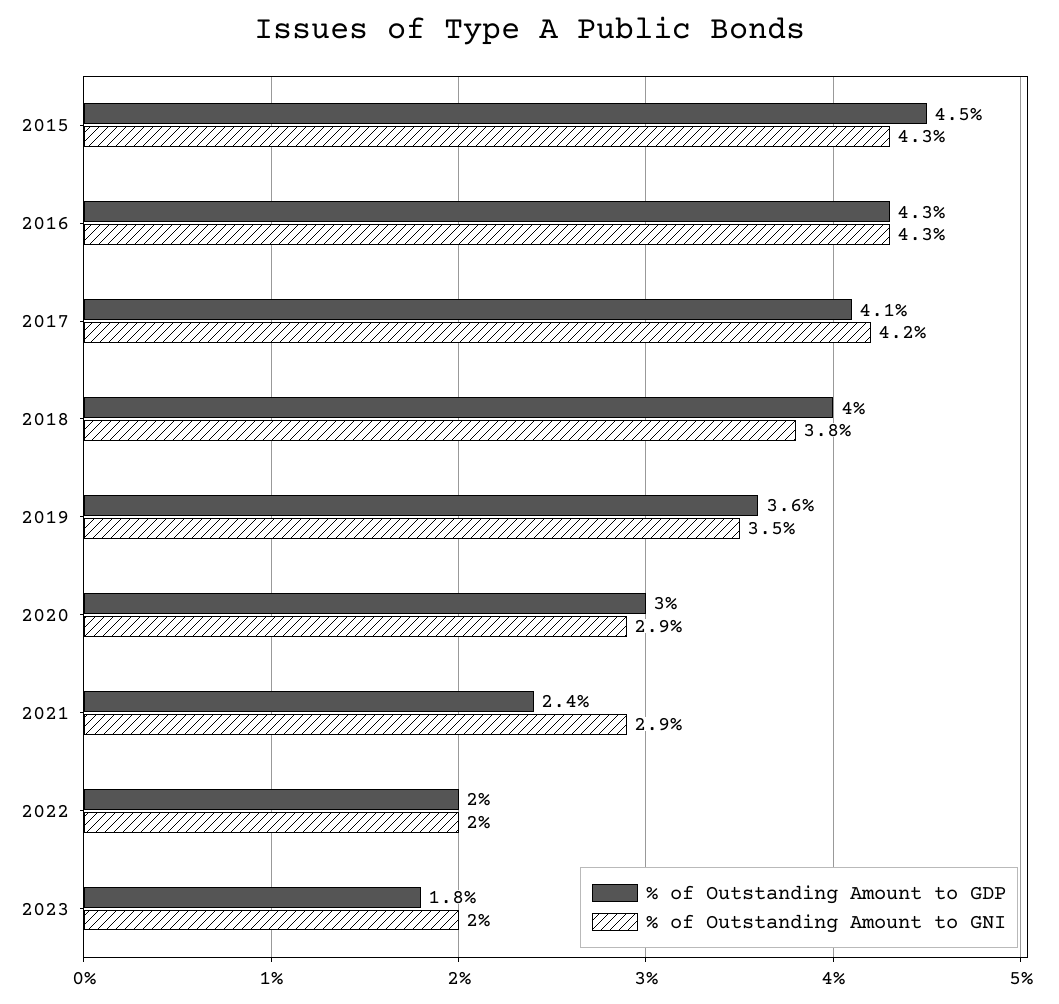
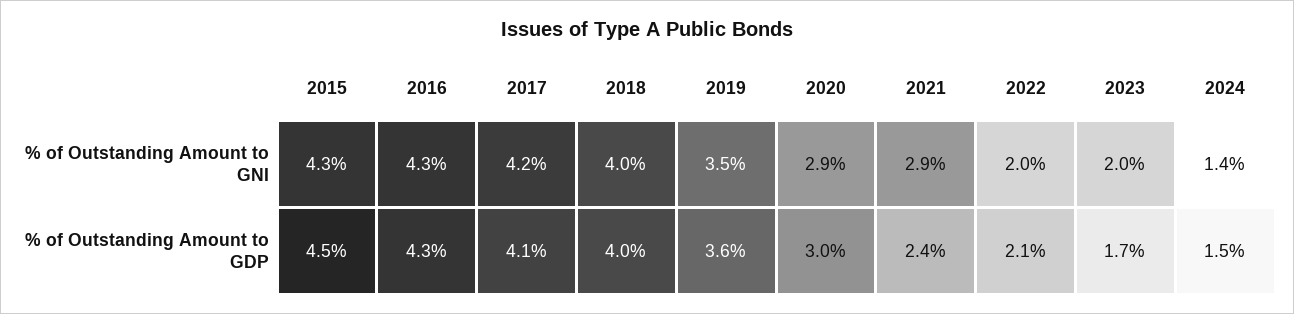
  {
    "% of Outstanding Amount to GDP": {
      "2015": 4.5,
      "2016": 4.3,
      "2017": 4.1,
      "2018": 4,
      "2019": 3.6,
      "2020": 3,
      "2021": 2.4,
-     "2022": 2,
+     "2022": 2.1,
-     "2023": 1.8
+     "2023": 1.7,
+     "2024": 1.5
    },
    "% of Outstanding Amount to GNI": {
      "2015": 4.3,
      "2016": 4.3,
      "2017": 4.2,
-     "2018": 3.8,
+     "2018": 4,
      "2019": 3.5,
      "2020": 2.9,
      "2021": 2.9,
      "2022": 2,
-     "2023": 2
+     "2023": 2,
+     "2024": 1.4
    }
  }

